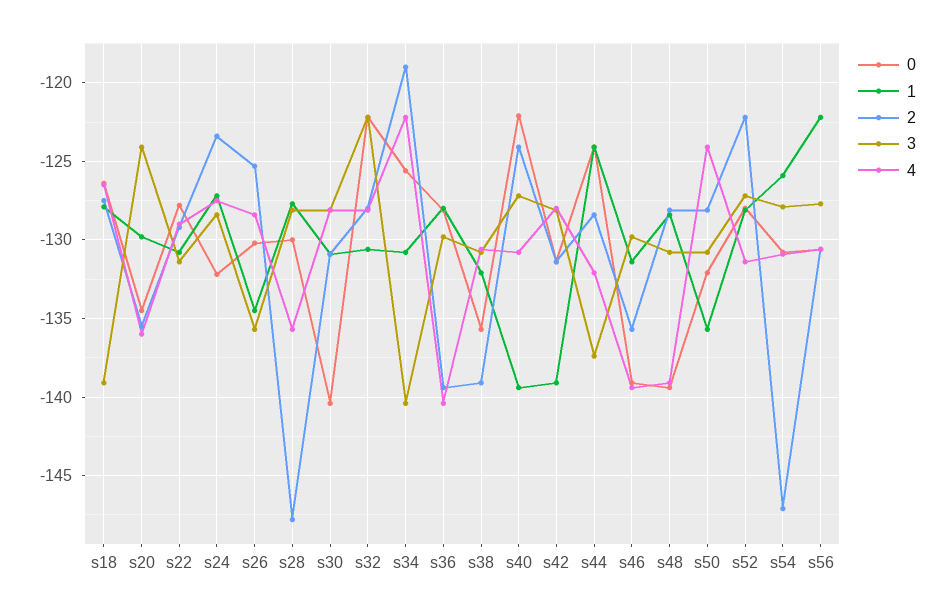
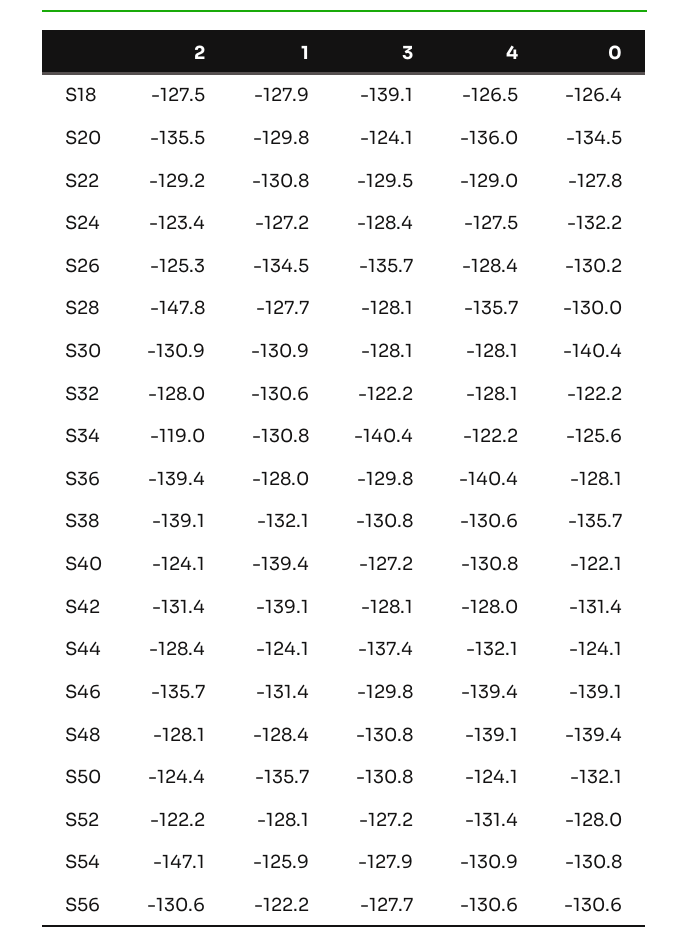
  {
    "0": {
      "s18": -126.4,
      "s20": -134.5,
      "s22": -127.8,
      "s24": -132.2,
      "s26": -130.2,
      "s28": -130,
      "s30": -140.4,
      "s32": -122.2,
      "s34": -125.6,
      "s36": -128.1,
      "s38": -135.7,
      "s40": -122.1,
      "s42": -131.4,
      "s44": -124.1,
      "s46": -139.1,
      "s48": -139.4,
      "s50": -132.1,
      "s52": -128,
      "s54": -130.8,
      "s56": -130.6
    },
    "1": {
      "s18": -127.9,
      "s20": -129.8,
      "s22": -130.8,
      "s24": -127.2,
      "s26": -134.5,
      "s28": -127.7,
      "s30": -130.9,
      "s32": -130.6,
      "s34": -130.8,
      "s36": -128,
      "s38": -132.1,
      "s40": -139.4,
      "s42": -139.1,
      "s44": -124.1,
      "s46": -131.4,
      "s48": -128.4,
      "s50": -135.7,
      "s52": -128.1,
      "s54": -125.9,
      "s56": -122.2
    },
    "2": {
      "s18": -127.5,
      "s20": -135.5,
      "s22": -129.2,
      "s24": -123.4,
      "s26": -125.3,
      "s28": -147.8,
      "s30": -130.9,
      "s32": -128,
      "s34": -119,
      "s36": -139.4,
      "s38": -139.1,
      "s40": -124.1,
      "s42": -131.4,
      "s44": -128.4,
      "s46": -135.7,
      "s48": -128.1,
-     "s50": -128,
+     "s50": -124.4,
      "s52": -122.2,
      "s54": -147.1,
      "s56": -130.6
    },
    "3": {
      "s18": -139.1,
      "s20": -124.1,
-     "s22": -131.5,
+     "s22": -129.5,
      "s24": -128.4,
      "s26": -135.7,
      "s28": -128.1,
      "s30": -128.1,
      "s32": -122.2,
      "s34": -140.4,
      "s36": -129.8,
      "s38": -130.8,
      "s40": -127.2,
      "s42": -128.1,
      "s44": -137.4,
      "s46": -129.8,
      "s48": -130.8,
      "s50": -130.8,
      "s52": -127.2,
      "s54": -127.9,
      "s56": -127.7
    },
    "4": {
      "s18": -126.5,
      "s20": -136,
      "s22": -129,
      "s24": -127.5,
      "s26": -128.4,
      "s28": -135.7,
      "s30": -128.1,
      "s32": -128.1,
      "s34": -122.2,
      "s36": -140.4,
      "s38": -130.6,
      "s40": -130.8,
      "s42": -128,
      "s44": -132.1,
      "s46": -139.4,
      "s48": -139.1,
      "s50": -124.1,
      "s52": -131.4,
      "s54": -130.9,
      "s56": -130.6
    }
  }

